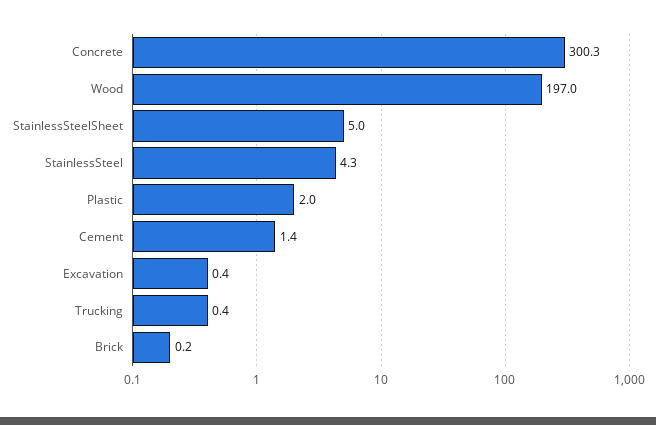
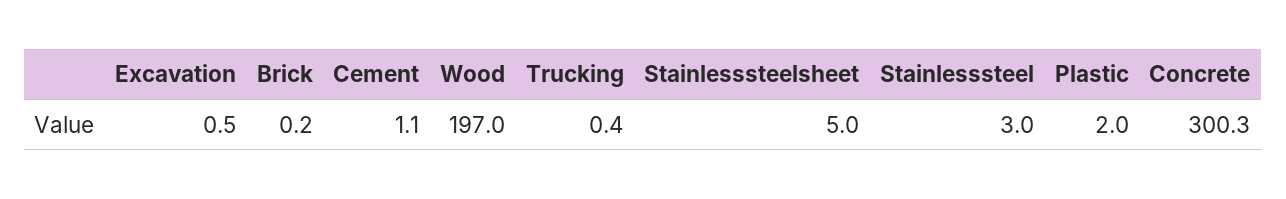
  {
    "Concrete": 300.3,
    "Wood": 197,
    "StainlessSteelSheet": 5,
-   "StainlessSteel": 4.3,
+   "StainlessSteel": 3,
    "Plastic": 2,
-   "Cement": 1.4,
+   "Cement": 1.1,
-   "Excavation": 0.4,
+   "Excavation": 0.5,
    "Trucking": 0.4,
    "Brick": 0.2
  }

